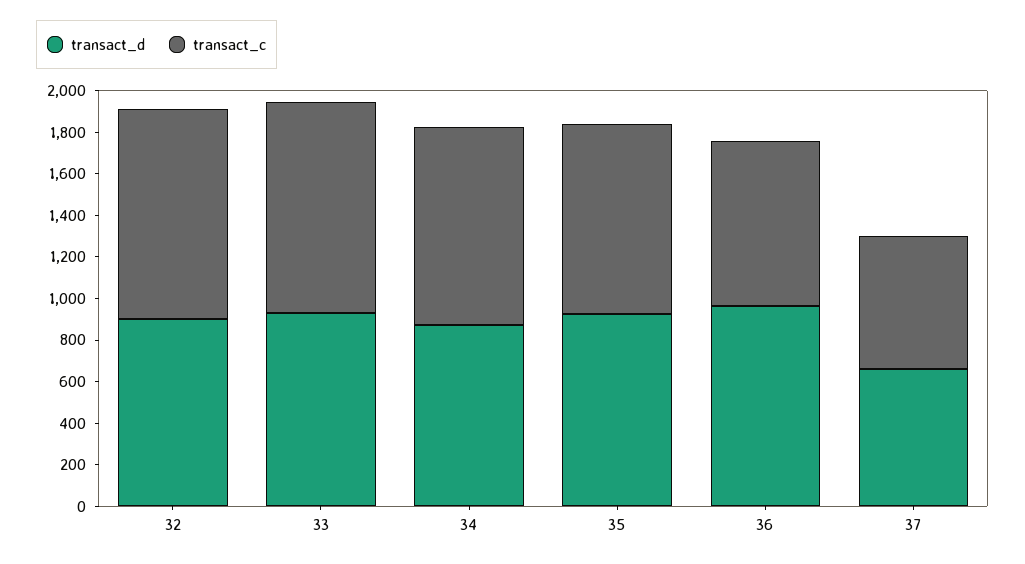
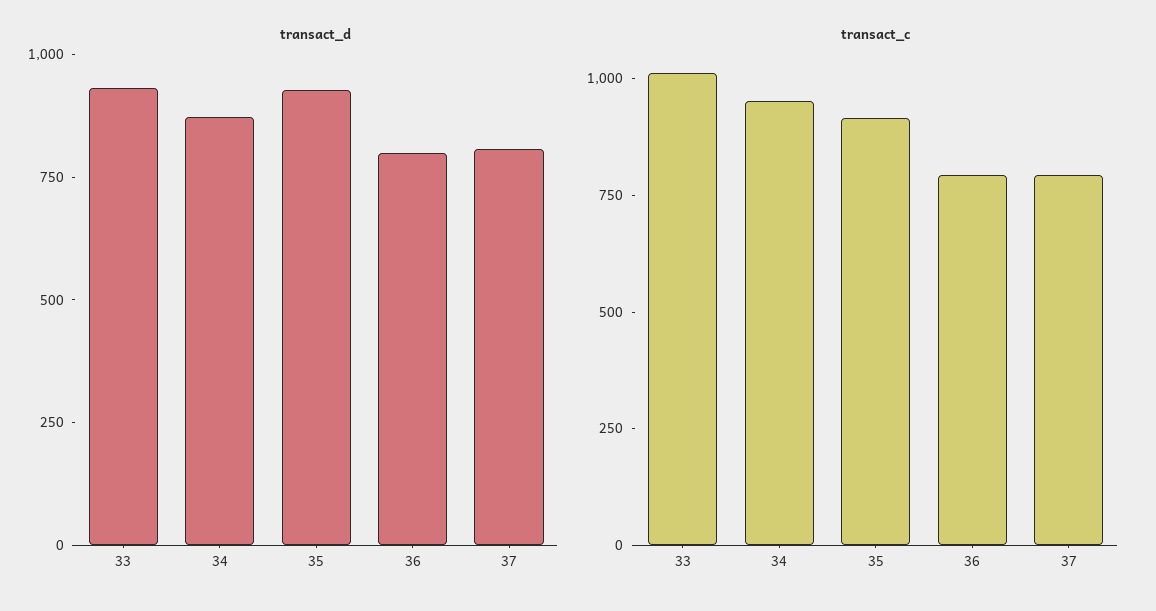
  {
    "transact_d": {
-     "32": 900,
      "33": 950,
      "34": 850,
      "35": 950,
-     "36": 950,
+     "36": 800,
-     "37": 650
+     "37": 800
    },
    "transact_c": {
-     "32": 1000,
      "33": 1000,
      "34": 950,
      "35": 900,
      "36": 800,
-     "37": 650
+     "37": 800
    }
  }

